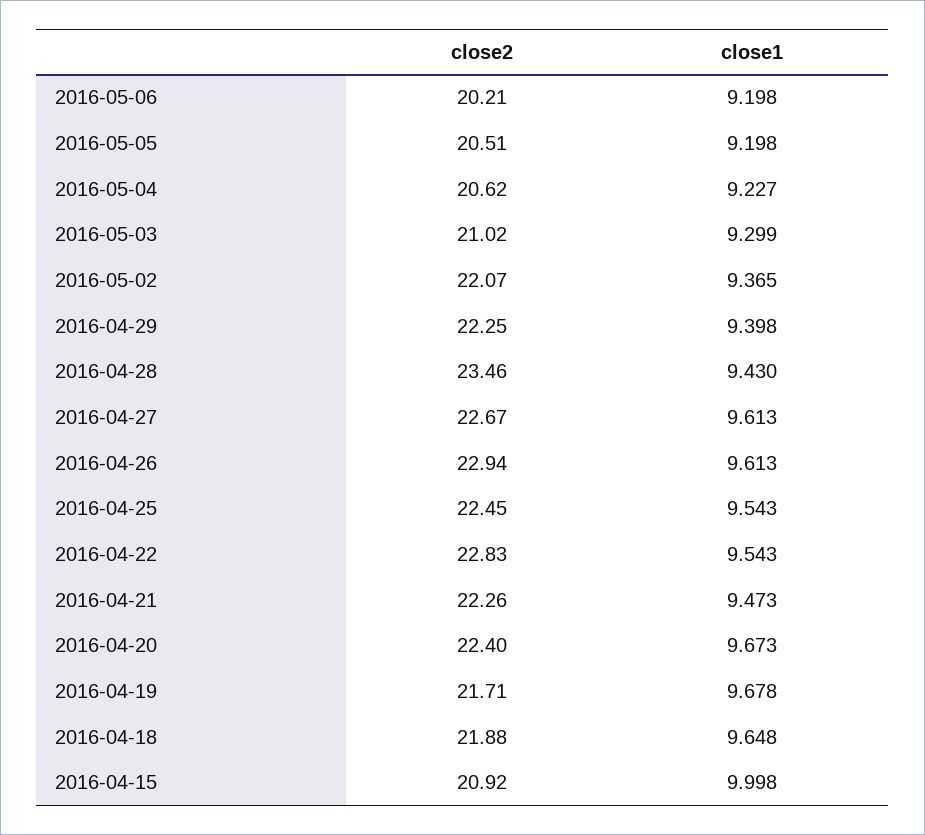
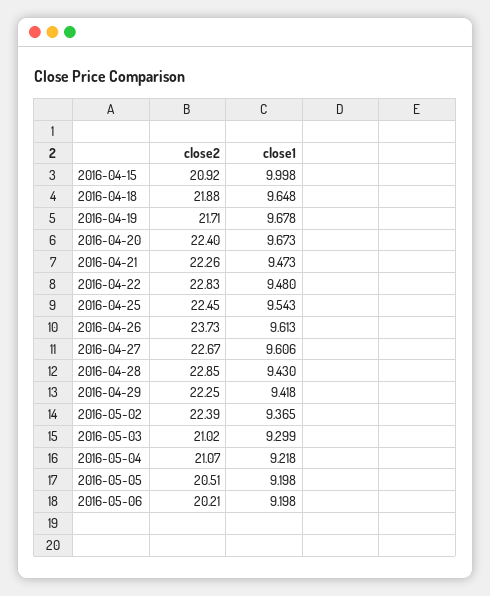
  {
    "close2": {
      "2016-05-06": 20.21,
      "2016-05-05": 20.51,
-     "2016-05-04": 20.62,
+     "2016-05-04": 21.07,
      "2016-05-03": 21.02,
-     "2016-05-02": 22.07,
+     "2016-05-02": 22.39,
      "2016-04-29": 22.25,
-     "2016-04-28": 23.46,
+     "2016-04-28": 22.85,
      "2016-04-27": 22.67,
-     "2016-04-26": 22.94,
+     "2016-04-26": 23.73,
      "2016-04-25": 22.45,
      "2016-04-22": 22.83,
      "2016-04-21": 22.26,
      "2016-04-20": 22.4,
      "2016-04-19": 21.71,
      "2016-04-18": 21.88,
      "2016-04-15": 20.92
    },
    "close1": {
      "2016-05-06": 9.198,
      "2016-05-05": 9.198,
-     "2016-05-04": 9.227,
+     "2016-05-04": 9.218,
      "2016-05-03": 9.299,
      "2016-05-02": 9.365,
-     "2016-04-29": 9.398,
+     "2016-04-29": 9.418,
      "2016-04-28": 9.43,
-     "2016-04-27": 9.613,
+     "2016-04-27": 9.606,
      "2016-04-26": 9.613,
      "2016-04-25": 9.543,
-     "2016-04-22": 9.543,
+     "2016-04-22": 9.48,
      "2016-04-21": 9.473,
      "2016-04-20": 9.673,
      "2016-04-19": 9.678,
      "2016-04-18": 9.648,
      "2016-04-15": 9.998
    }
  }

